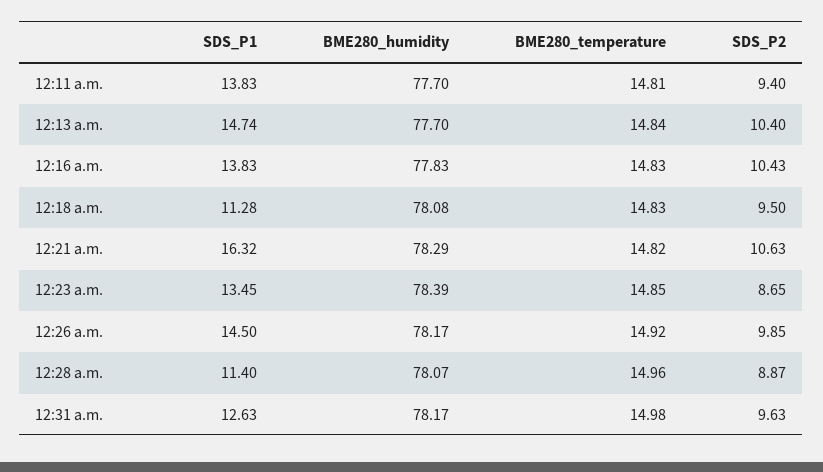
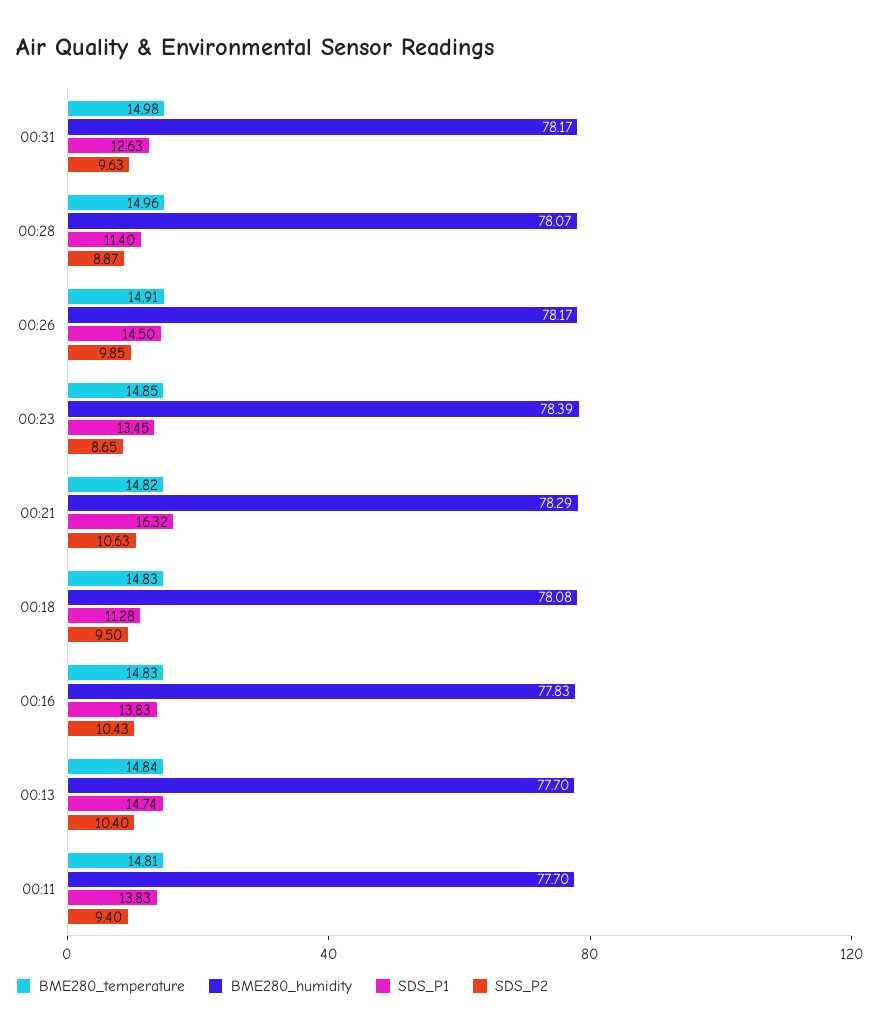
  {
    "SDS_P1": {
      "12:11 a.m.": 13.83,
      "12:13 a.m.": 14.74,
      "12:16 a.m.": 13.83,
      "12:18 a.m.": 11.28,
      "12:21 a.m.": 16.32,
      "12:23 a.m.": 13.45,
      "12:26 a.m.": 14.5,
      "12:28 a.m.": 11.4,
      "12:31 a.m.": 12.63
    },
    "BME280_humidity": {
      "12:11 a.m.": 77.7,
      "12:13 a.m.": 77.7,
      "12:16 a.m.": 77.83,
      "12:18 a.m.": 78.08,
      "12:21 a.m.": 78.29,
      "12:23 a.m.": 78.39,
      "12:26 a.m.": 78.17,
      "12:28 a.m.": 78.07,
      "12:31 a.m.": 78.17
    },
    "BME280_temperature": {
      "12:11 a.m.": 14.81,
      "12:13 a.m.": 14.84,
      "12:16 a.m.": 14.83,
      "12:18 a.m.": 14.83,
      "12:21 a.m.": 14.82,
      "12:23 a.m.": 14.85,
-     "12:26 a.m.": 14.92,
+     "12:26 a.m.": 14.91,
      "12:28 a.m.": 14.96,
      "12:31 a.m.": 14.98
    },
    "SDS_P2": {
      "12:11 a.m.": 9.4,
      "12:13 a.m.": 10.4,
      "12:16 a.m.": 10.43,
      "12:18 a.m.": 9.5,
      "12:21 a.m.": 10.63,
      "12:23 a.m.": 8.65,
      "12:26 a.m.": 9.85,
      "12:28 a.m.": 8.87,
      "12:31 a.m.": 9.63
    }
  }

